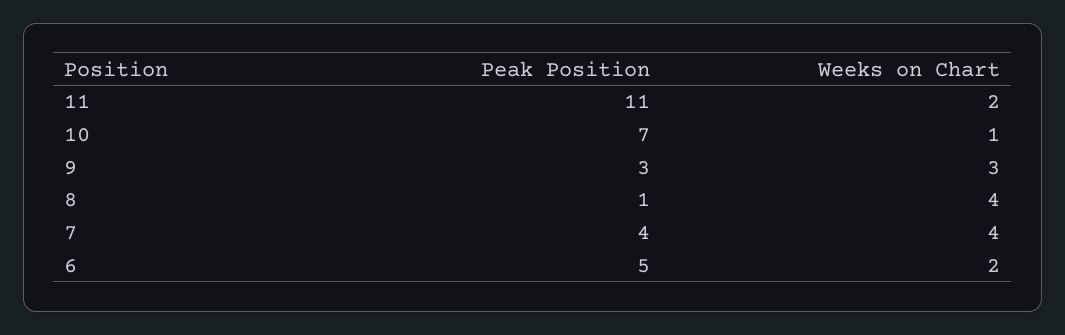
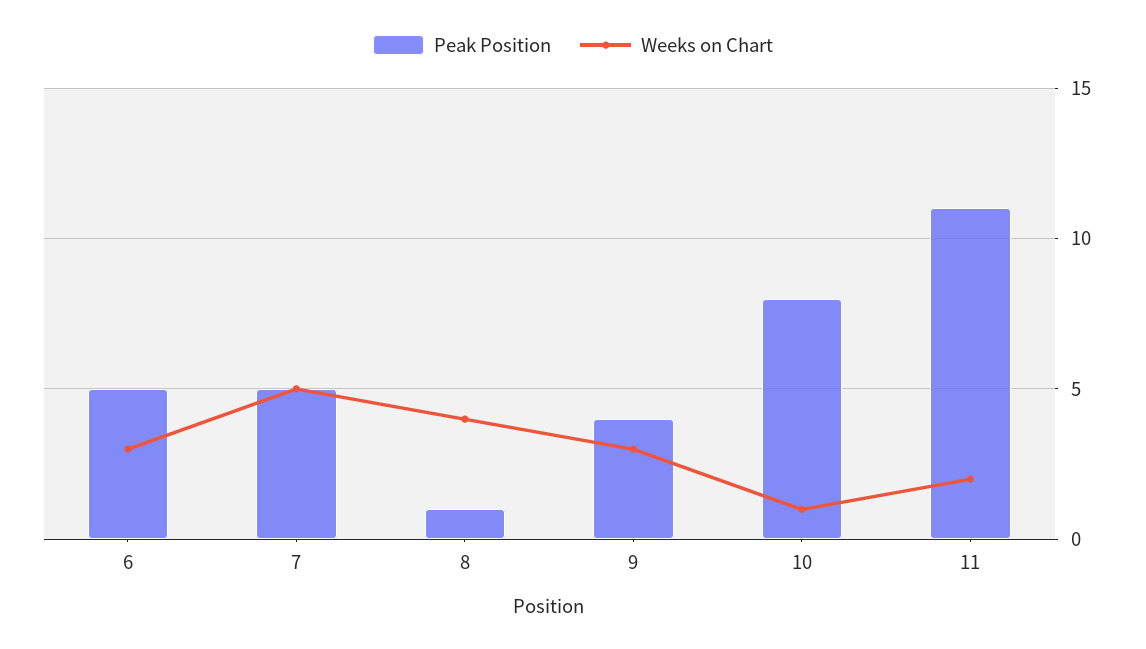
  {
    "Peak Position": {
      "11": 11,
-     "10": 7,
+     "10": 8,
-     "9": 3,
+     "9": 4,
      "8": 1,
-     "7": 4,
+     "7": 5,
      "6": 5
    },
    "Weeks on Chart": {
      "11": 2,
      "10": 1,
      "9": 3,
      "8": 4,
-     "7": 4,
+     "7": 5,
-     "6": 2
+     "6": 3
    }
  }

